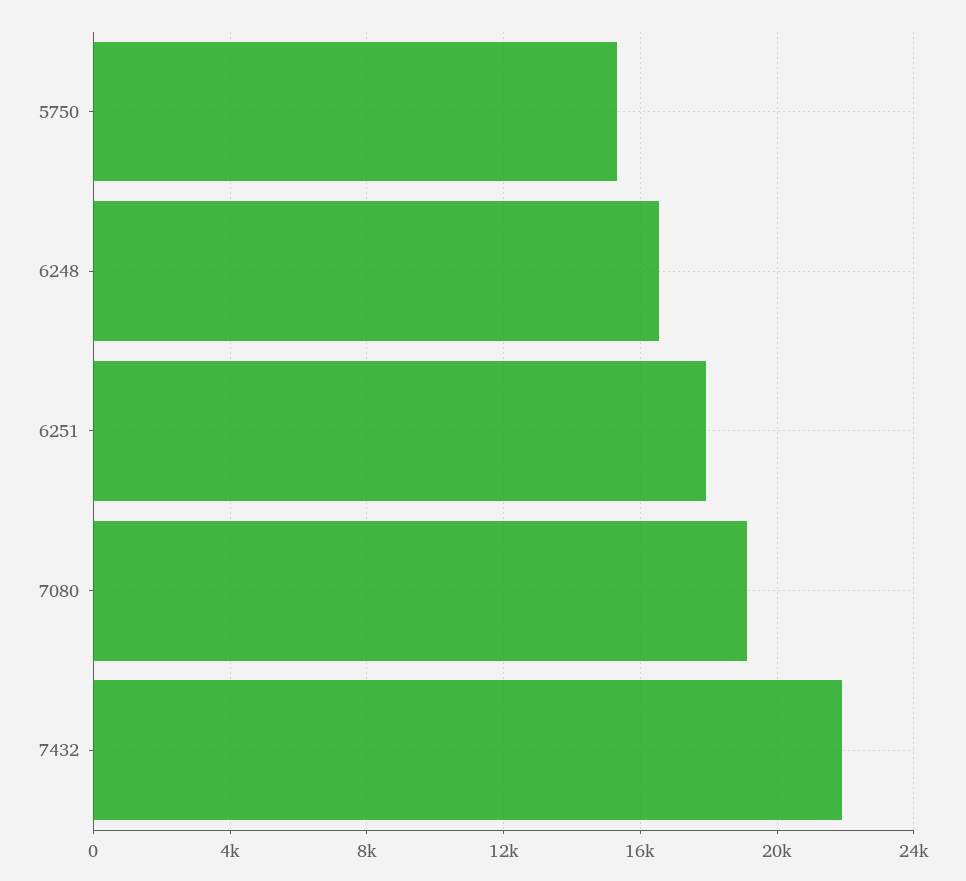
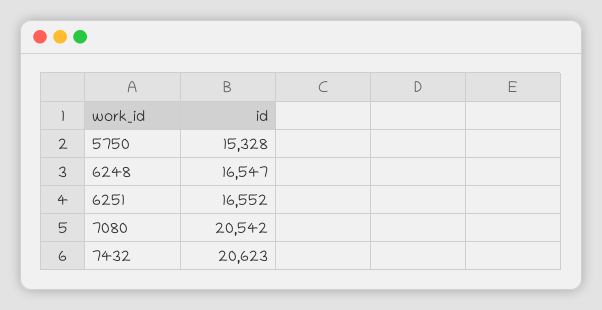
  {
    "5750": 15328,
    "6248": 16547,
-   "6251": 18000,
+   "6251": 16552,
-   "7080": 19000,
+   "7080": 20542,
-   "7432": 22000
+   "7432": 20623
  }

